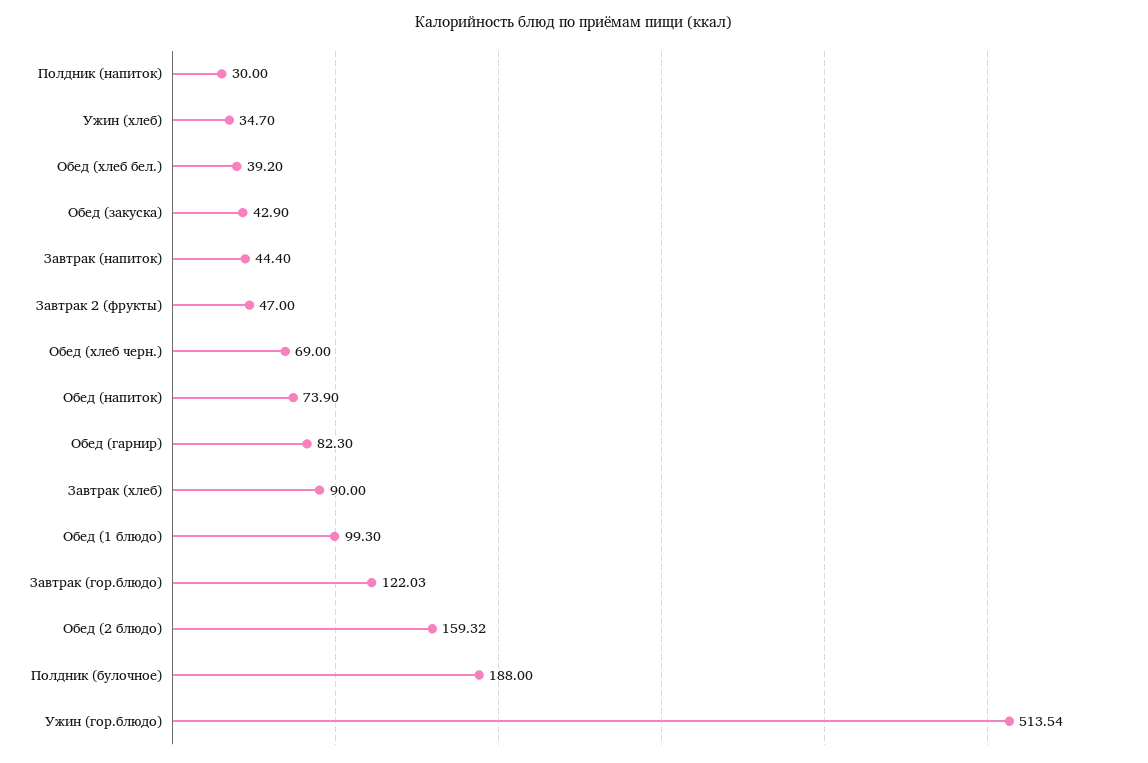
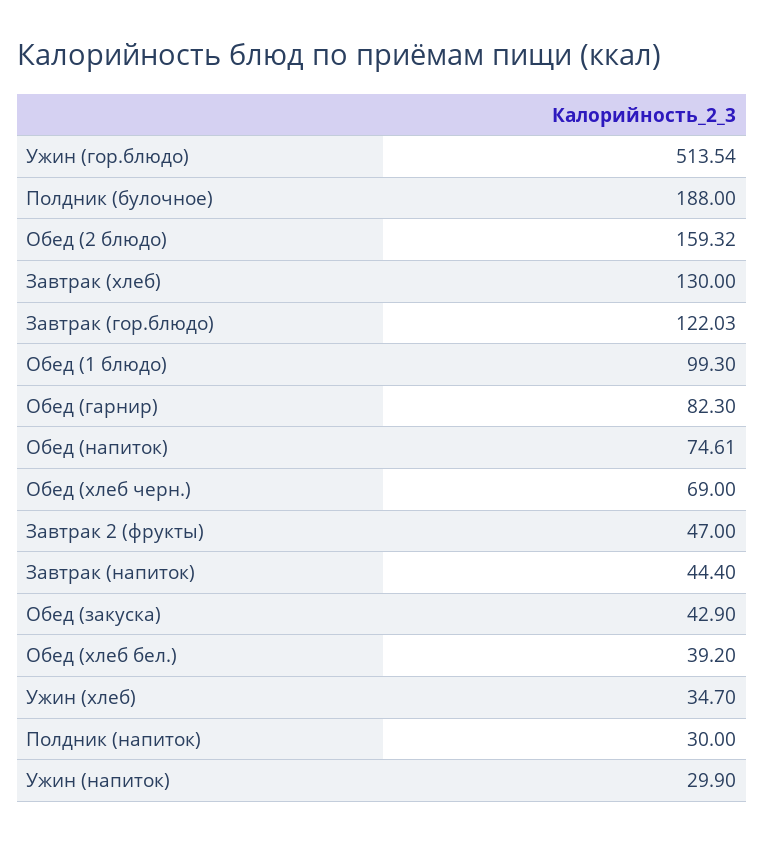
  {
    "Полдник (напиток)": 30,
    "Ужин (хлеб)": 34.7,
    "Обед (хлеб бел.)": 39.2,
    "Обед (закуска)": 42.9,
    "Завтрак (напиток)": 44.4,
    "Завтрак 2 (фрукты)": 47,
    "Обед (хлеб черн.)": 69,
-   "Обед (напиток)": 73.9,
+   "Обед (напиток)": 74.61,
    "Обед (гарнир)": 82.3,
-   "Завтрак (хлеб)": 90,
+   "Завтрак (хлеб)": 130,
    "Обед (1 блюдо)": 99.3,
    "Завтрак (гор.блюдо)": 122.03,
    "Обед (2 блюдо)": 159.32,
    "Полдник (булочное)": 188,
-   "Ужин (гор.блюдо)": 513.54
+   "Ужин (гор.блюдо)": 513.54,
+   "Ужин (напиток)": 29.9
  }

